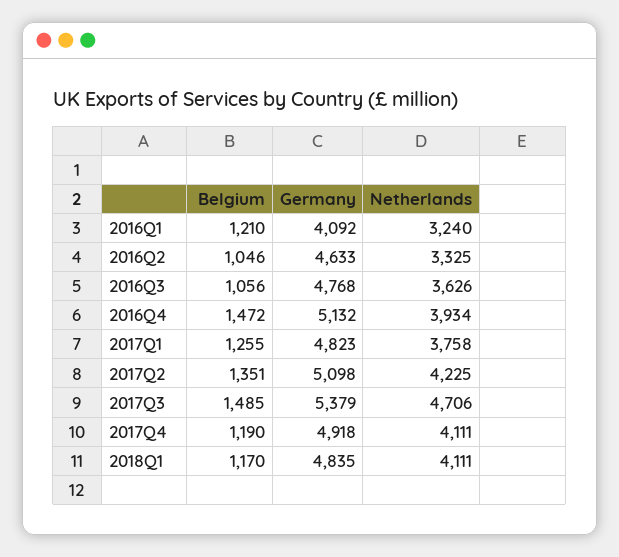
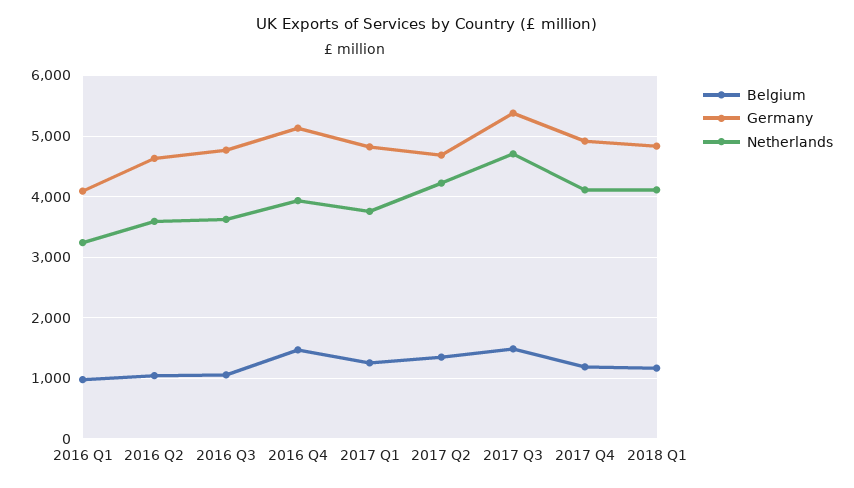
  {
    "Belgium": {
-     "2016Q1": 1210,
+     "2016Q1": 1000,
      "2016Q2": 1046,
      "2016Q3": 1056,
      "2016Q4": 1472,
      "2017Q1": 1255,
      "2017Q2": 1351,
      "2017Q3": 1485,
      "2017Q4": 1190,
      "2018Q1": 1170
    },
    "Germany": {
      "2016Q1": 4092,
      "2016Q2": 4633,
      "2016Q3": 4768,
      "2016Q4": 5132,
      "2017Q1": 4823,
-     "2017Q2": 5098,
+     "2017Q2": 4700,
      "2017Q3": 5379,
      "2017Q4": 4918,
      "2018Q1": 4835
    },
    "Netherlands": {
      "2016Q1": 3240,
-     "2016Q2": 3325,
+     "2016Q2": 3600,
      "2016Q3": 3626,
      "2016Q4": 3934,
      "2017Q1": 3758,
      "2017Q2": 4225,
      "2017Q3": 4706,
      "2017Q4": 4111,
      "2018Q1": 4111
    }
  }

